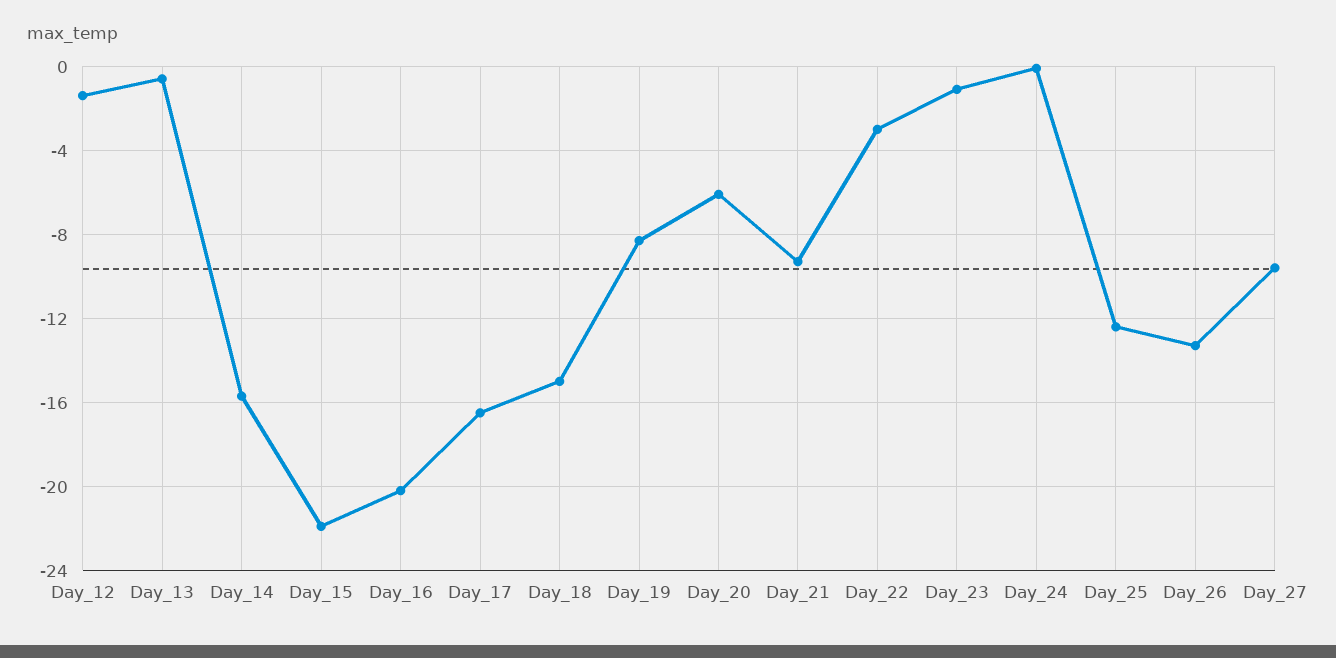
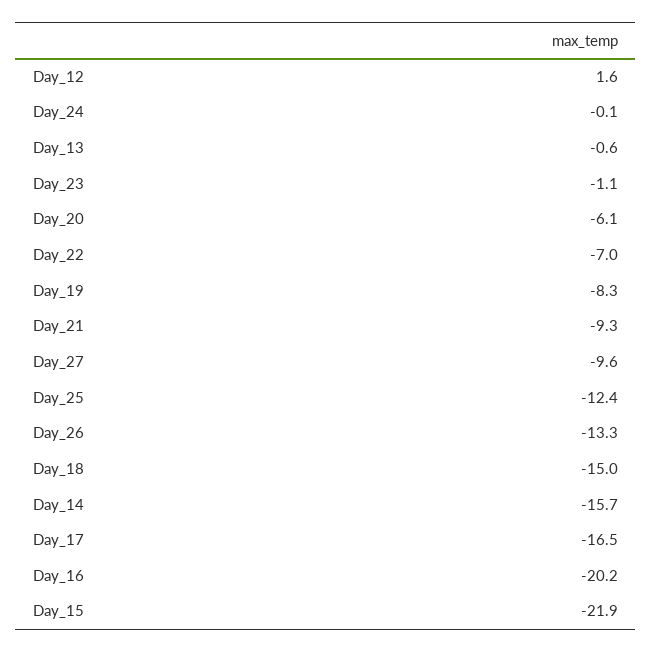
  {
-   "Day_12": -1.5,
+   "Day_12": 1.6,
    "Day_13": -0.6,
    "Day_14": -15.7,
    "Day_15": -21.9,
    "Day_16": -20.2,
    "Day_17": -16.5,
    "Day_18": -15,
    "Day_19": -8.3,
    "Day_20": -6.1,
    "Day_21": -9.3,
-   "Day_22": -3,
+   "Day_22": -7,
    "Day_23": -1.1,
    "Day_24": -0.1,
    "Day_25": -12.4,
    "Day_26": -13.3,
    "Day_27": -9.6
  }

